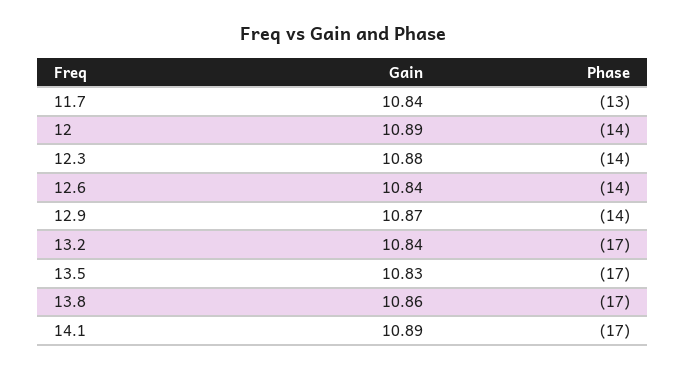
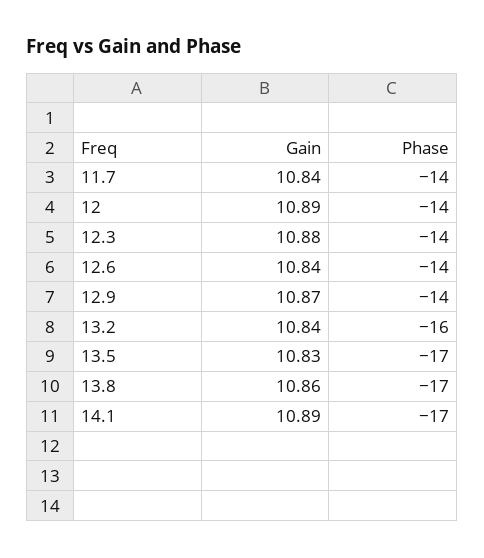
  {
    "Gain": {
      "11.7": 10.84,
      "12": 10.89,
      "12.3": 10.88,
      "12.6": 10.84,
      "12.9": 10.87,
      "13.2": 10.84,
      "13.5": 10.83,
      "13.8": 10.86,
      "14.1": 10.89
    },
    "Phase": {
-     "11.7": -13,
+     "11.7": -14,
      "12": -14,
      "12.3": -14,
      "12.6": -14,
      "12.9": -14,
-     "13.2": -17,
+     "13.2": -16,
      "13.5": -17,
      "13.8": -17,
      "14.1": -17
    }
  }

